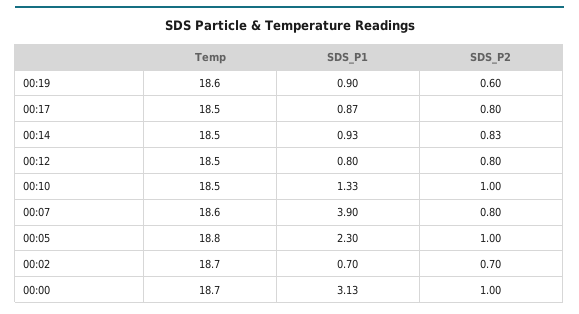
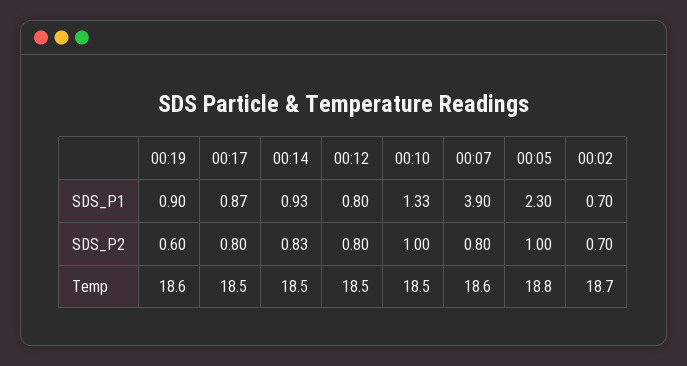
  {
    "Temp": {
      "00:19": 18.6,
      "00:17": 18.5,
      "00:14": 18.5,
      "00:12": 18.5,
      "00:10": 18.5,
      "00:07": 18.6,
      "00:05": 18.8,
-     "00:02": 18.7,
+     "00:02": 18.7
-     "00:00": 18.7
    },
    "SDS_P1": {
      "00:19": 0.9,
      "00:17": 0.87,
      "00:14": 0.93,
      "00:12": 0.8,
      "00:10": 1.33,
      "00:07": 3.9,
      "00:05": 2.3,
-     "00:02": 0.7,
+     "00:02": 0.7
-     "00:00": 3.13
    },
    "SDS_P2": {
      "00:19": 0.6,
      "00:17": 0.8,
      "00:14": 0.83,
      "00:12": 0.8,
      "00:10": 1,
      "00:07": 0.8,
      "00:05": 1,
-     "00:02": 0.7,
+     "00:02": 0.7
-     "00:00": 1
    }
  }

